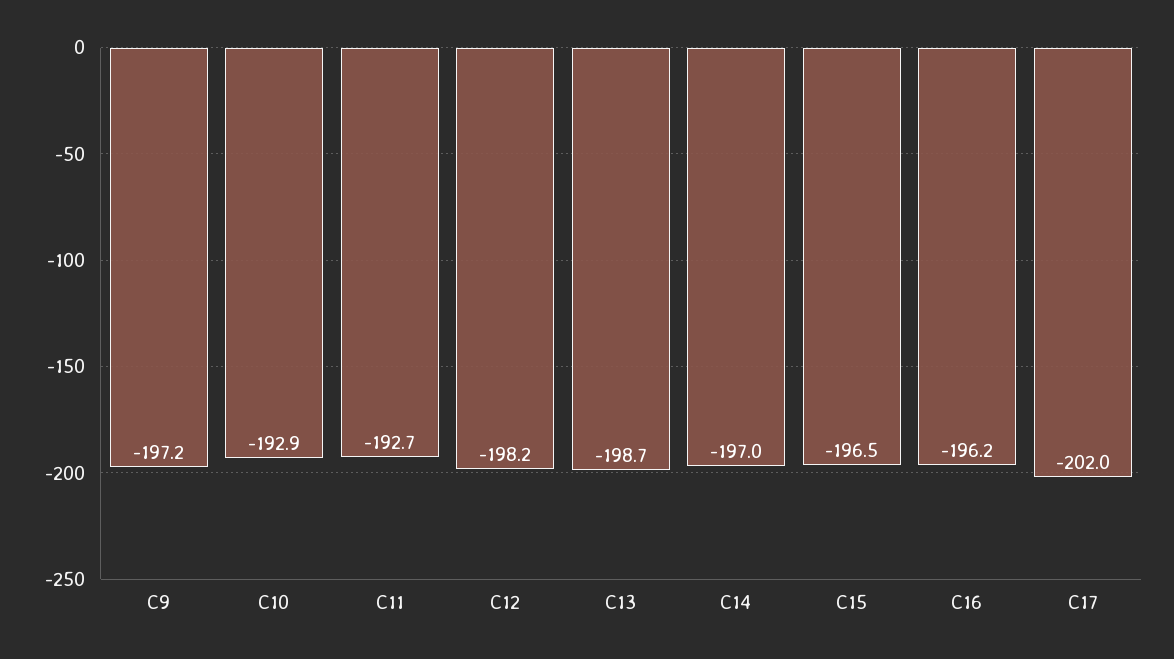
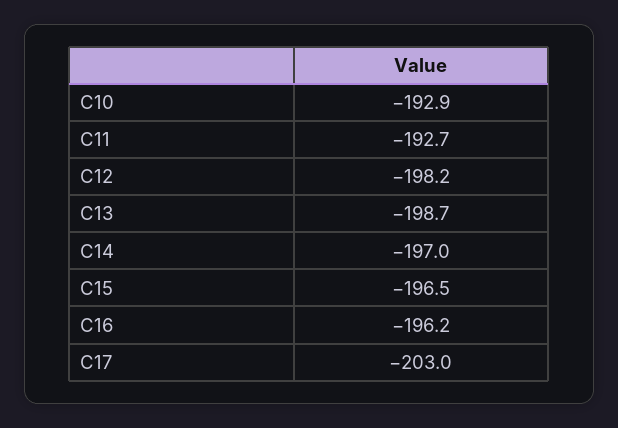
  {
-   "C9": -197.2,
    "C10": -192.9,
    "C11": -192.7,
    "C12": -198.2,
    "C13": -198.7,
    "C14": -197,
    "C15": -196.5,
    "C16": -196.2,
-   "C17": -202
+   "C17": -203
  }

